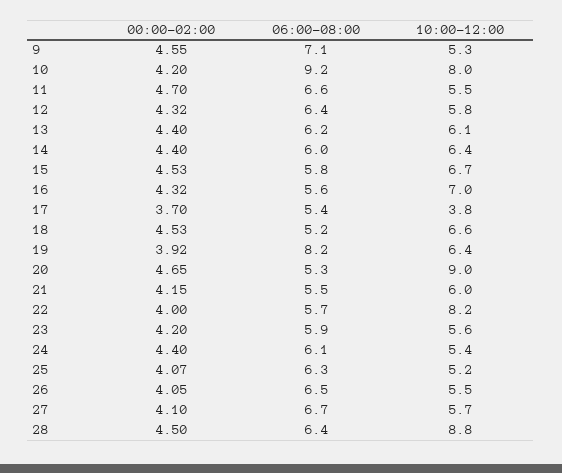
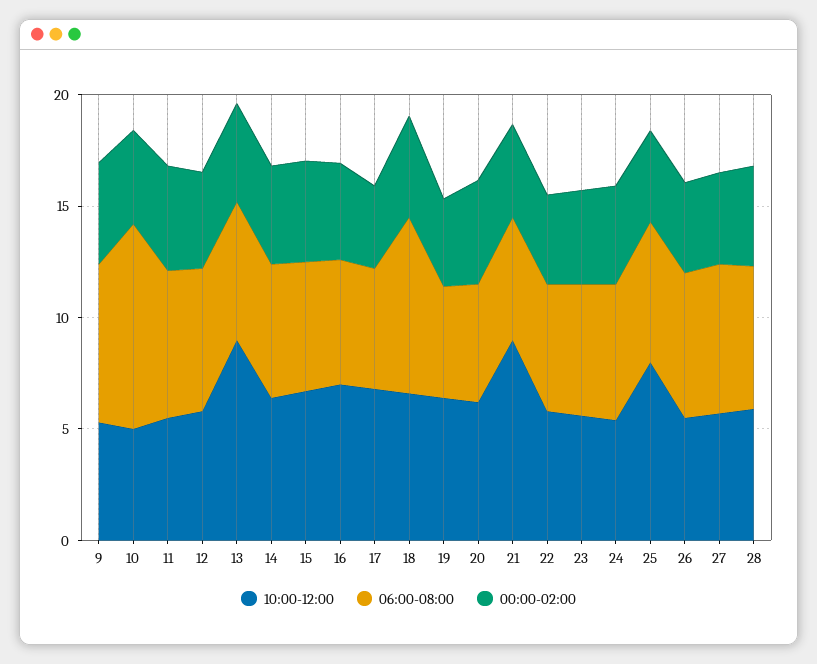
  {
    "00:00-02:00": {
      "9": 4.55,
      "10": 4.2,
      "11": 4.7,
      "12": 4.32,
      "13": 4.4,
      "14": 4.4,
      "15": 4.53,
      "16": 4.32,
      "17": 3.7,
      "18": 4.53,
      "19": 3.92,
      "20": 4.65,
      "21": 4.15,
      "22": 4,
      "23": 4.2,
      "24": 4.4,
      "25": 4.07,
      "26": 4.05,
      "27": 4.1,
      "28": 4.5
    },
    "06:00-08:00": {
      "9": 7.1,
      "10": 9.2,
      "11": 6.6,
      "12": 6.4,
      "13": 6.2,
      "14": 6,
      "15": 5.8,
      "16": 5.6,
      "17": 5.4,
-     "18": 5.2,
+     "18": 8,
-     "19": 8.2,
+     "19": 5,
      "20": 5.3,
      "21": 5.5,
      "22": 5.7,
      "23": 5.9,
      "24": 6.1,
      "25": 6.3,
      "26": 6.5,
      "27": 6.7,
      "28": 6.4
    },
    "10:00-12:00": {
      "9": 5.3,
-     "10": 8,
+     "10": 5,
      "11": 5.5,
      "12": 5.8,
-     "13": 6.1,
+     "13": 9,
      "14": 6.4,
      "15": 6.7,
      "16": 7,
-     "17": 3.8,
+     "17": 7,
      "18": 6.6,
      "19": 6.4,
-     "20": 9,
+     "20": 6,
-     "21": 6,
+     "21": 9,
-     "22": 8.2,
+     "22": 6,
      "23": 5.6,
      "24": 5.4,
-     "25": 5.2,
+     "25": 8,
      "26": 5.5,
      "27": 5.7,
-     "28": 8.8
+     "28": 6
    }
  }

